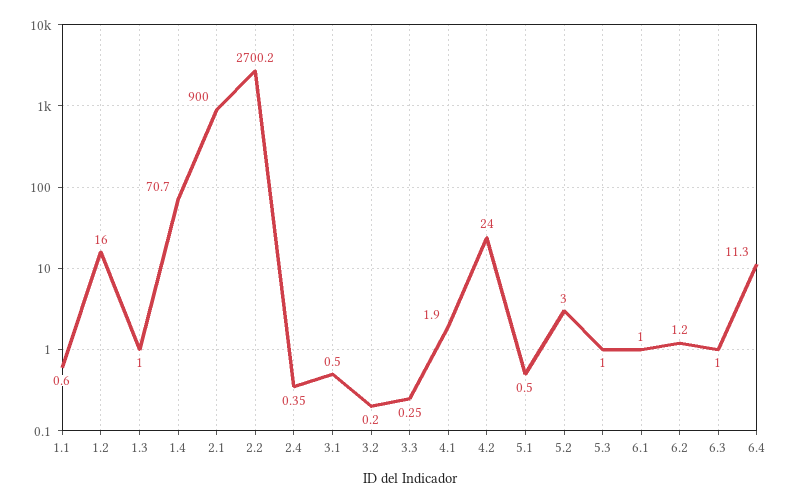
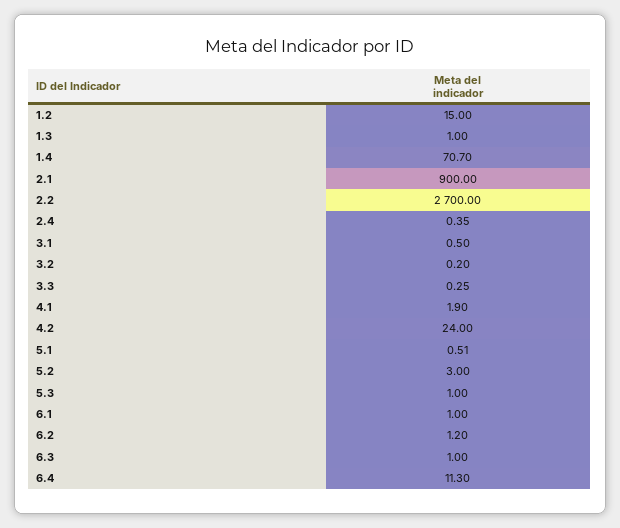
  {
-   "1.1": 0.6,
-   "1.2": 16,
+   "1.2": 15,
    "1.3": 1,
    "1.4": 70.7,
    "2.1": 900,
-   "2.2": 2700.2,
+   "2.2": 2700,
    "2.4": 0.35,
    "3.1": 0.5,
    "3.2": 0.2,
    "3.3": 0.25,
    "4.1": 1.9,
    "4.2": 24,
-   "5.1": 0.5,
+   "5.1": 0.51,
    "5.2": 3,
    "5.3": 1,
    "6.1": 1,
    "6.2": 1.2,
    "6.3": 1,
    "6.4": 11.3
  }

